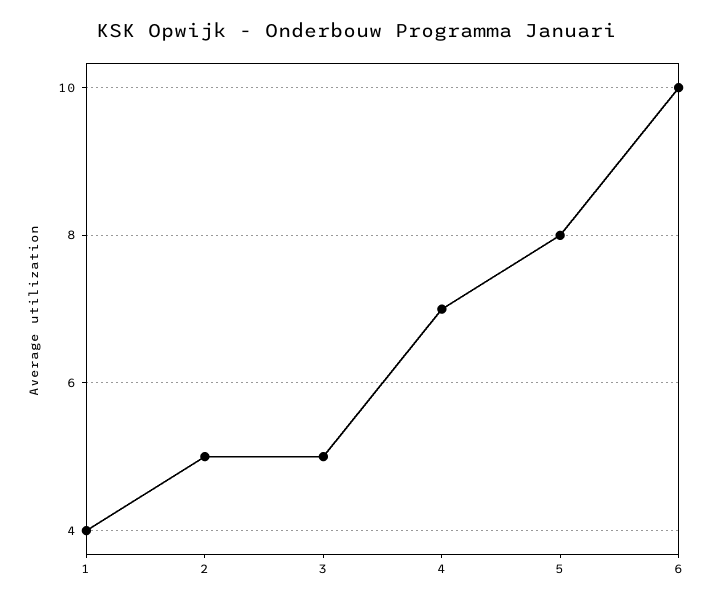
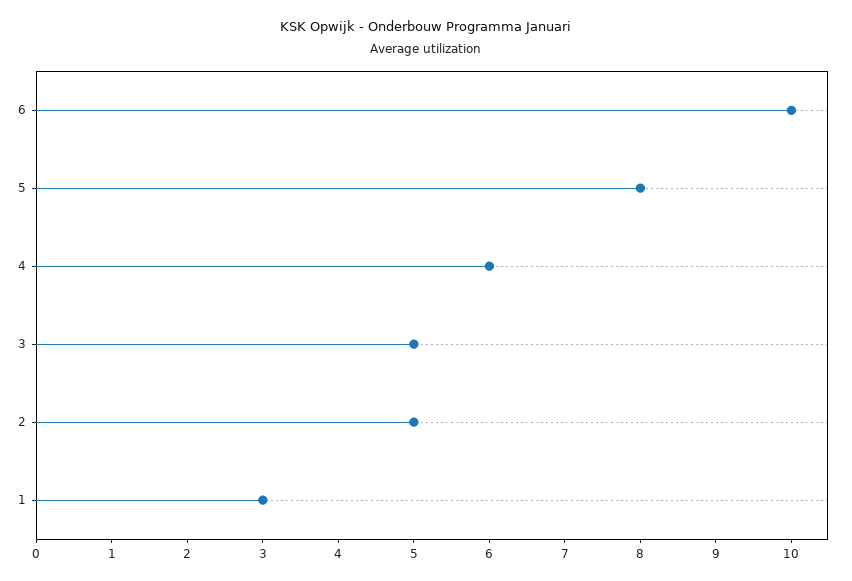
  {
-   "1": 4,
+   "1": 3,
    "2": 5,
    "3": 5,
-   "4": 7,
+   "4": 6,
    "5": 8,
    "6": 10
  }

